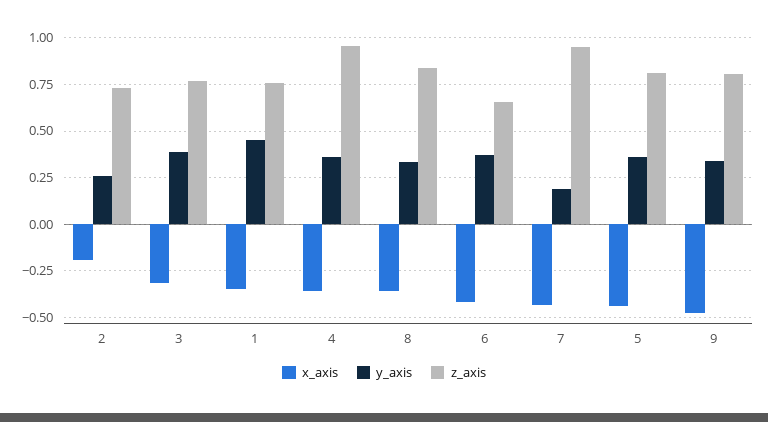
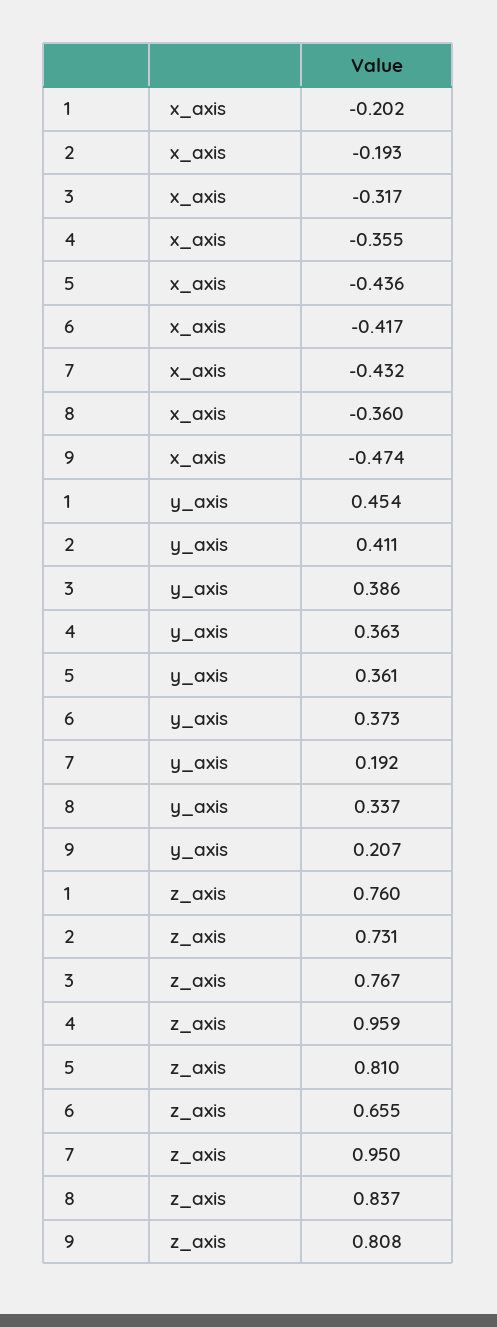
  {
    "x_axis": {
      "2": -0.193,
      "3": -0.317,
-     "1": -0.35,
+     "1": -0.202,
      "4": -0.355,
      "8": -0.36,
      "6": -0.417,
      "7": -0.432,
      "5": -0.436,
      "9": -0.474
    },
    "y_axis": {
-     "2": 0.25,
+     "2": 0.411,
      "3": 0.386,
      "1": 0.454,
      "4": 0.363,
      "8": 0.337,
      "6": 0.373,
      "7": 0.192,
      "5": 0.361,
-     "9": 0.35
+     "9": 0.207
    },
    "z_axis": {
      "2": 0.731,
      "3": 0.767,
      "1": 0.76,
      "4": 0.959,
      "8": 0.837,
      "6": 0.655,
      "7": 0.95,
      "5": 0.81,
      "9": 0.808
    }
  }

